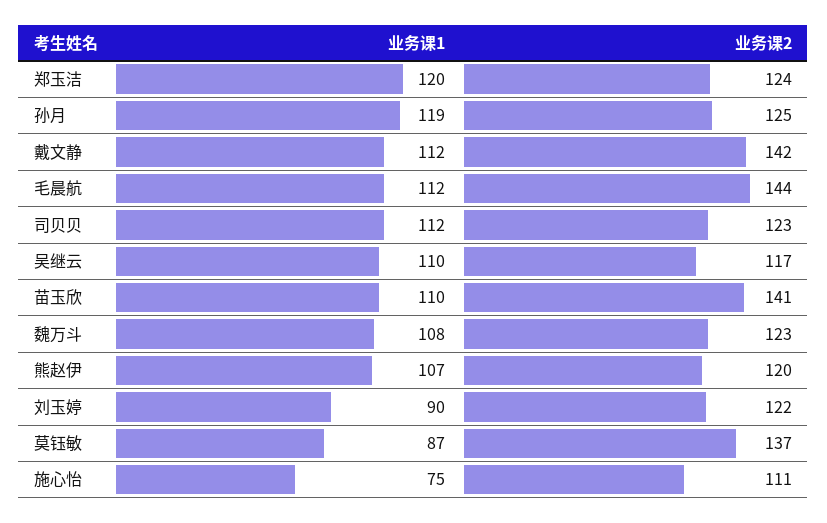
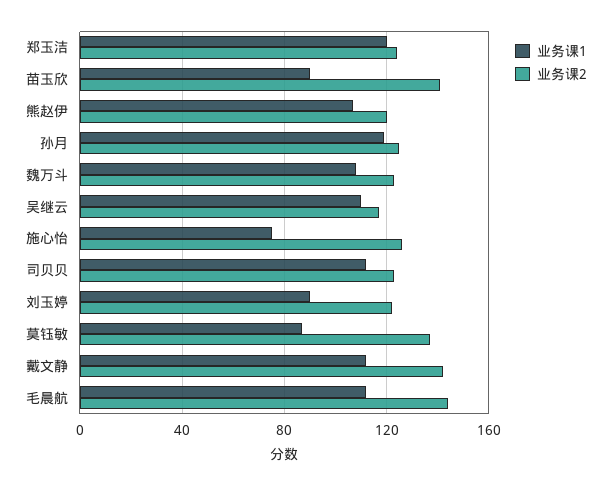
  {
    "业务课1": {
      "郑玉洁": 120,
      "孙月": 119,
      "戴文静": 112,
      "毛晨航": 112,
      "司贝贝": 112,
      "吴继云": 110,
-     "苗玉欣": 110,
+     "苗玉欣": 90,
      "魏万斗": 108,
      "熊赵伊": 107,
      "刘玉婷": 90,
      "莫钰敏": 87,
      "施心怡": 75
    },
    "业务课2": {
      "郑玉洁": 124,
      "孙月": 125,
      "戴文静": 142,
      "毛晨航": 144,
      "司贝贝": 123,
      "吴继云": 117,
      "苗玉欣": 141,
      "魏万斗": 123,
      "熊赵伊": 120,
      "刘玉婷": 122,
      "莫钰敏": 137,
-     "施心怡": 111
+     "施心怡": 125
    }
  }

